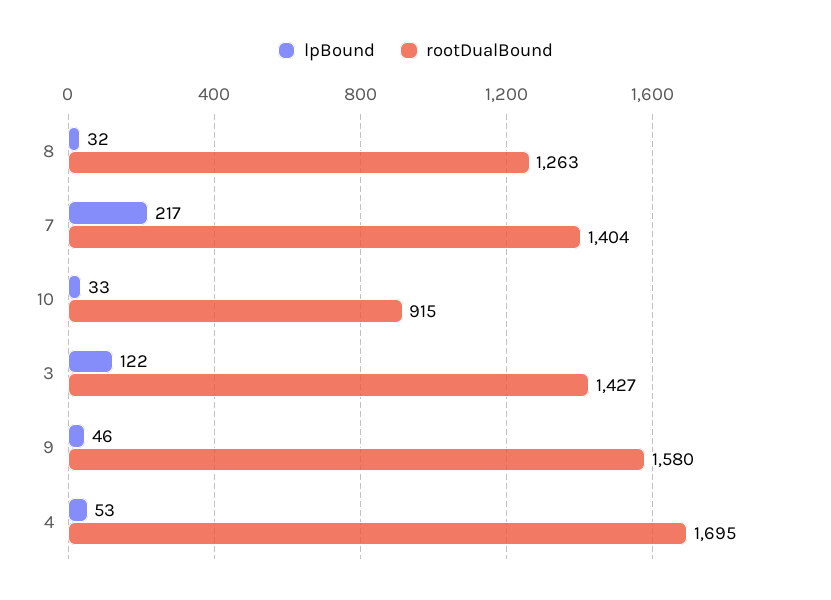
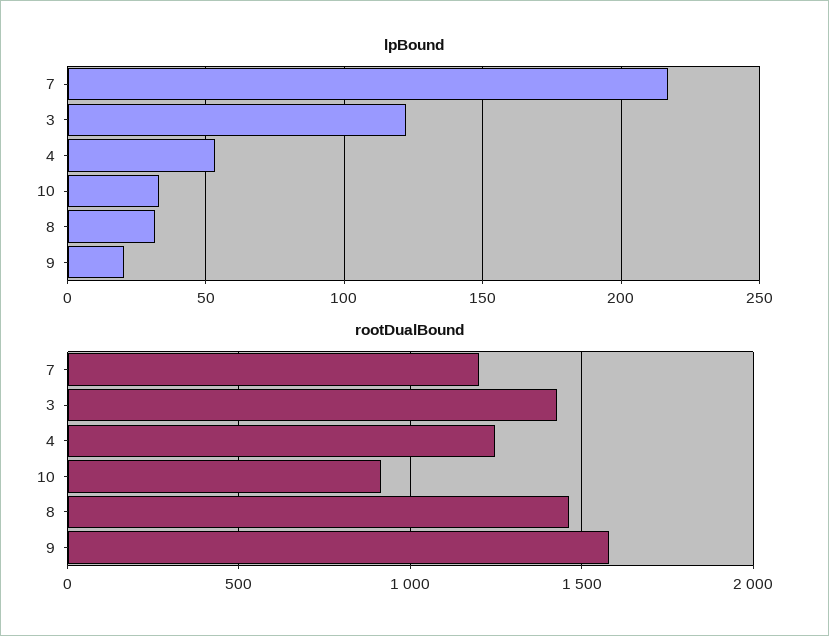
  {
    "lpBound": {
      "8": 32,
      "7": 217,
      "10": 33,
      "3": 122,
-     "9": 46,
+     "9": 20,
      "4": 53
    },
    "rootDualBound": {
-     "8": 1263,
+     "8": 1450,
-     "7": 1404,
+     "7": 1200,
      "10": 915,
      "3": 1427,
      "9": 1580,
-     "4": 1695
+     "4": 1250
    }
  }

